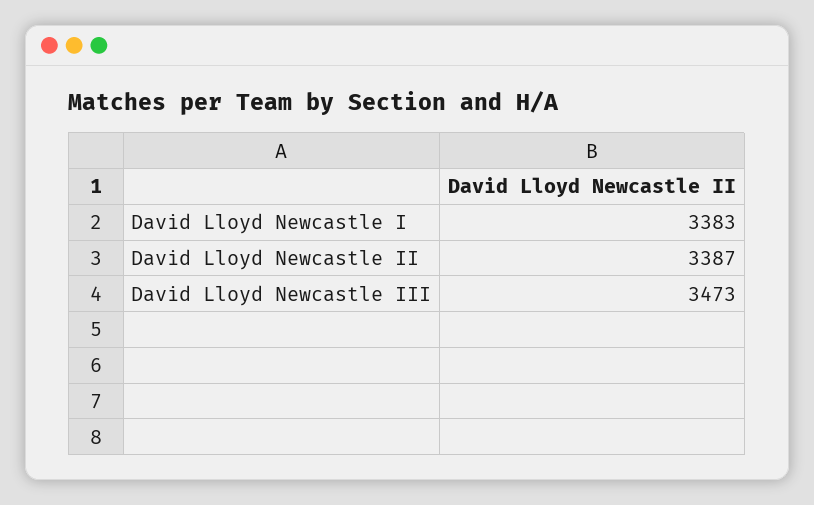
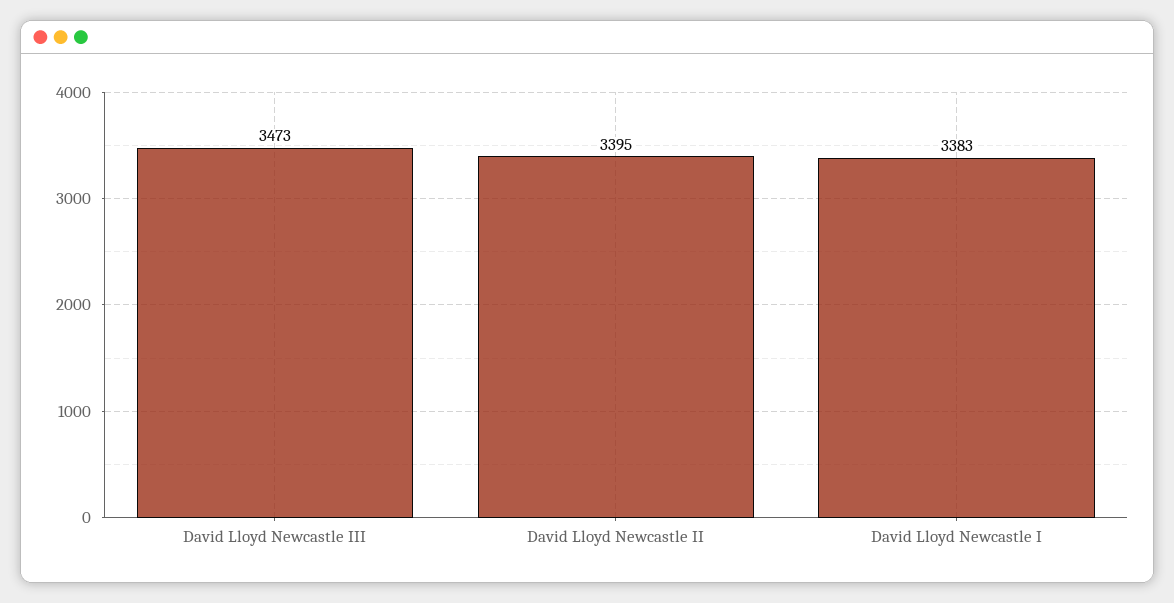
  {
    "David Lloyd Newcastle I": 3383,
-   "David Lloyd Newcastle II": 3387,
+   "David Lloyd Newcastle II": 3395,
    "David Lloyd Newcastle III": 3473
  }

